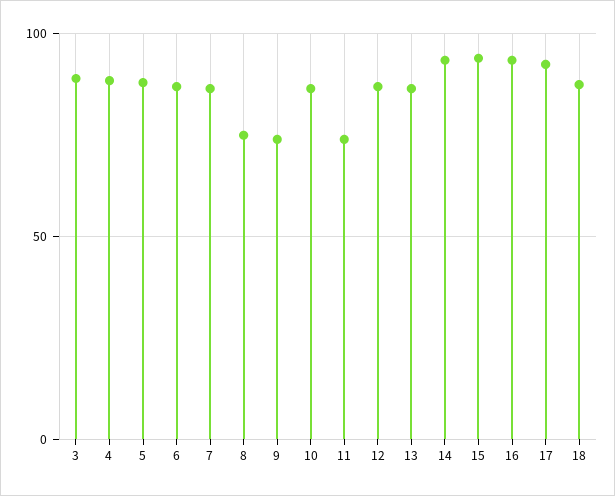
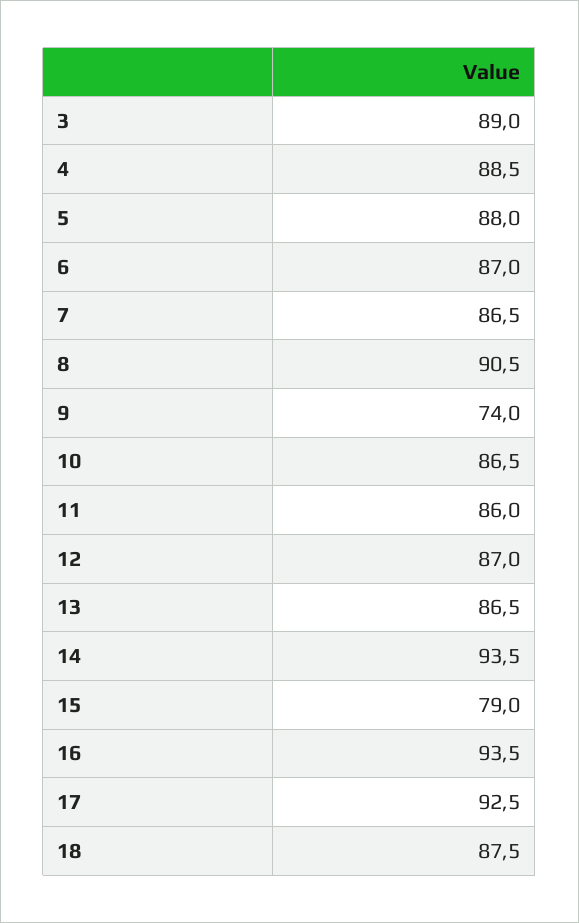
  {
    "3": 89,
    "4": 88.5,
    "5": 88,
    "6": 87,
    "7": 86.5,
-   "8": 75,
+   "8": 90.5,
    "9": 74,
    "10": 86.5,
-   "11": 75,
+   "11": 86,
    "12": 87,
    "13": 86.5,
    "14": 93.5,
-   "15": 95,
+   "15": 79,
    "16": 93.5,
    "17": 92.5,
    "18": 87.5
  }

